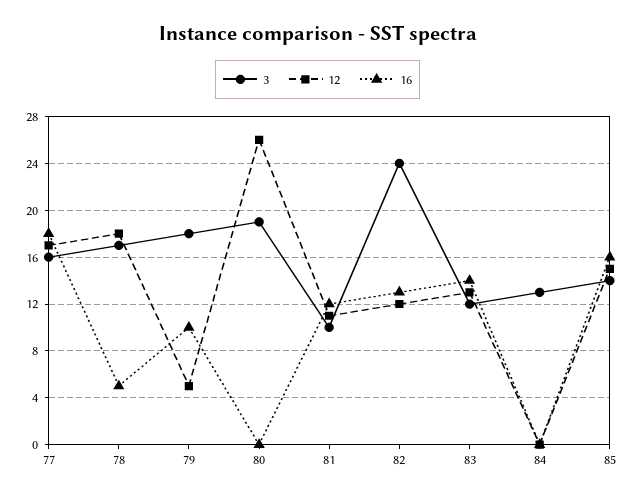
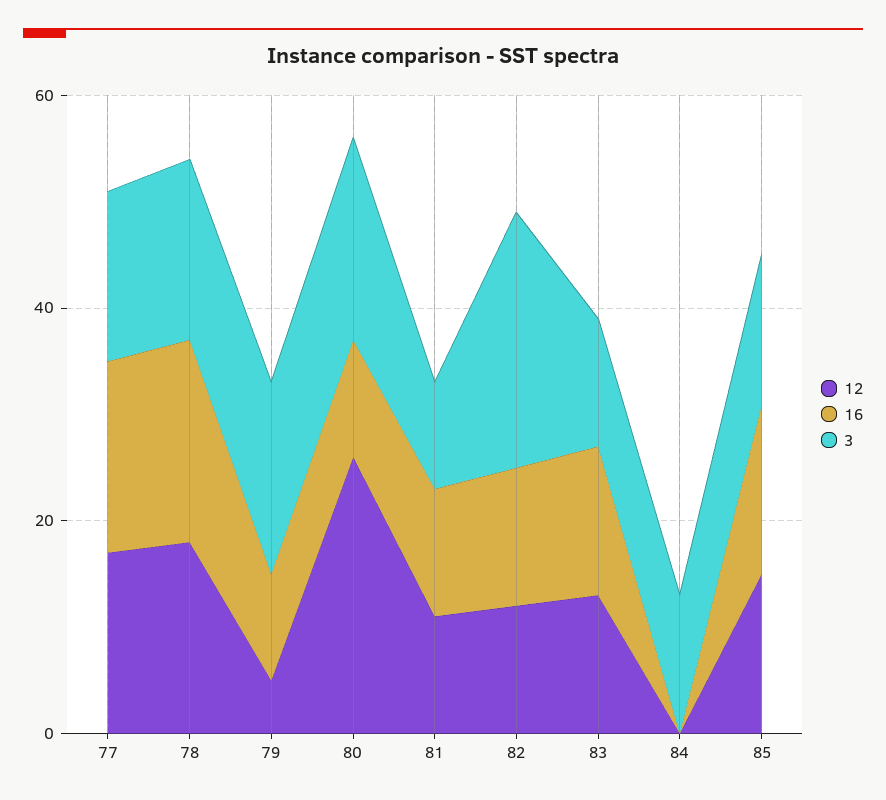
  {
    "3": {
      "77": 16,
      "78": 17,
      "79": 18,
      "80": 19,
      "81": 10,
      "82": 24,
      "83": 12,
      "84": 13,
      "85": 14
    },
    "12": {
      "77": 17,
      "78": 18,
      "79": 5,
      "80": 26,
      "81": 11,
      "82": 12,
      "83": 13,
      "84": 0,
      "85": 15
    },
    "16": {
      "77": 18,
-     "78": 5,
+     "78": 20,
      "79": 10,
-     "80": 0,
+     "80": 10,
      "81": 12,
      "82": 13,
      "83": 14,
      "84": 0,
      "85": 16
    }
  }

